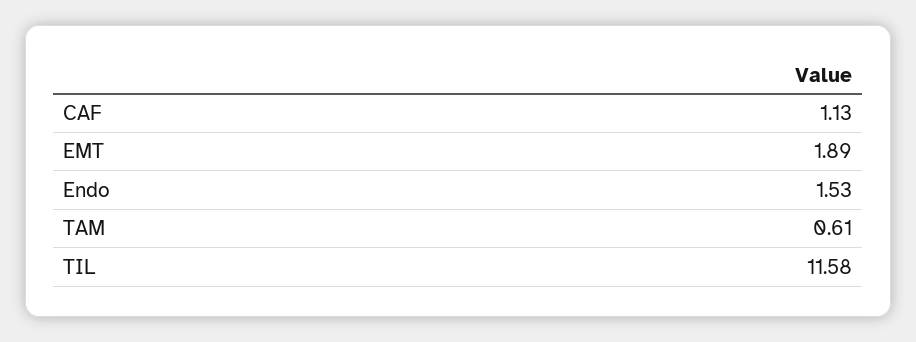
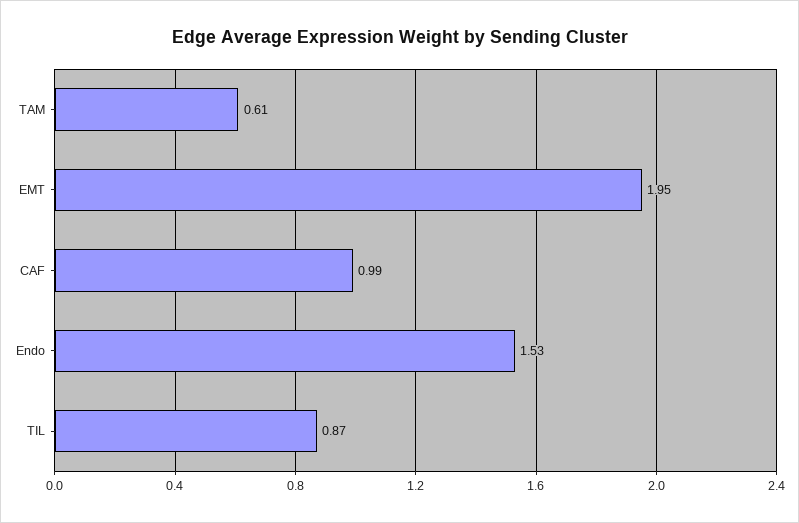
  {
-   "CAF": 1.13,
+   "CAF": 0.99,
-   "EMT": 1.89,
+   "EMT": 1.95,
    "Endo": 1.53,
    "TAM": 0.61,
-   "TIL": 11.58
+   "TIL": 0.87
  }

